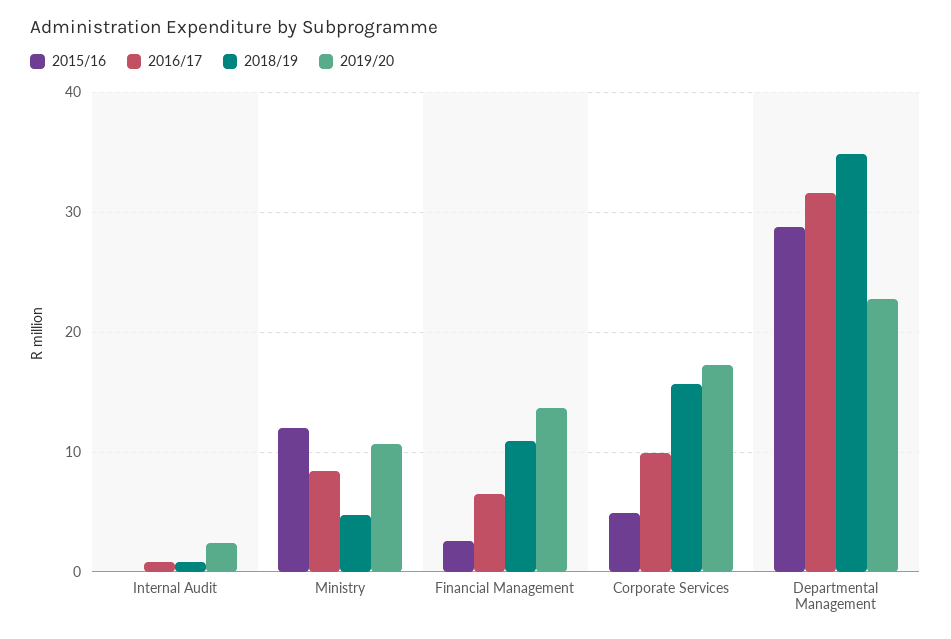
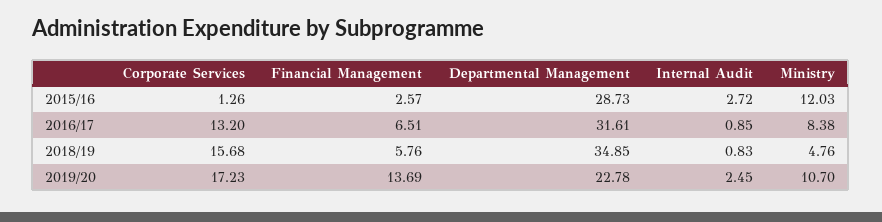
  {
    "2015/16": {
-     "Internal Audit": 0,
+     "Internal Audit": 2.72,
      "Ministry": 12.03,
      "Financial Management": 2.57,
-     "Corporate Services": 5,
+     "Corporate Services": 1.26,
      "Departmental Management": 28.73
    },
    "2016/17": {
      "Internal Audit": 0.85,
      "Ministry": 8.38,
      "Financial Management": 6.51,
-     "Corporate Services": 10,
+     "Corporate Services": 13.2,
      "Departmental Management": 31.61
    },
    "2018/19": {
      "Internal Audit": 0.83,
      "Ministry": 4.76,
-     "Financial Management": 11,
+     "Financial Management": 5.76,
      "Corporate Services": 15.68,
      "Departmental Management": 34.85
    },
    "2019/20": {
      "Internal Audit": 2.45,
      "Ministry": 10.7,
      "Financial Management": 13.69,
      "Corporate Services": 17.23,
      "Departmental Management": 22.78
    }
  }

